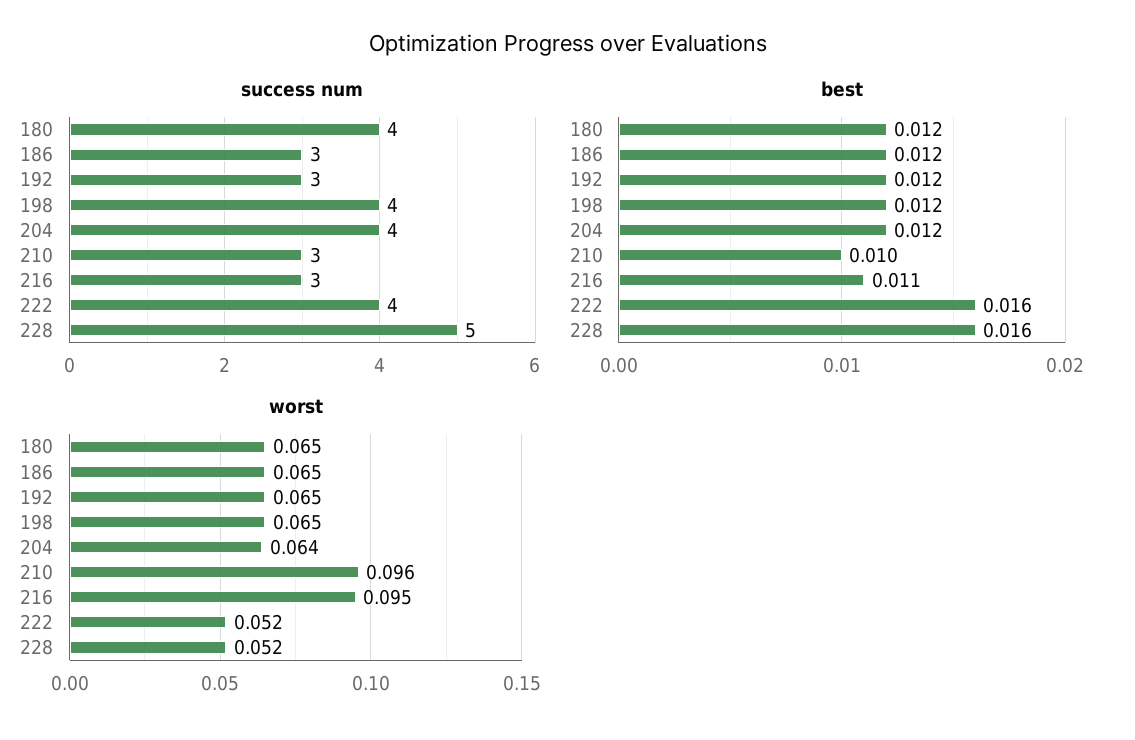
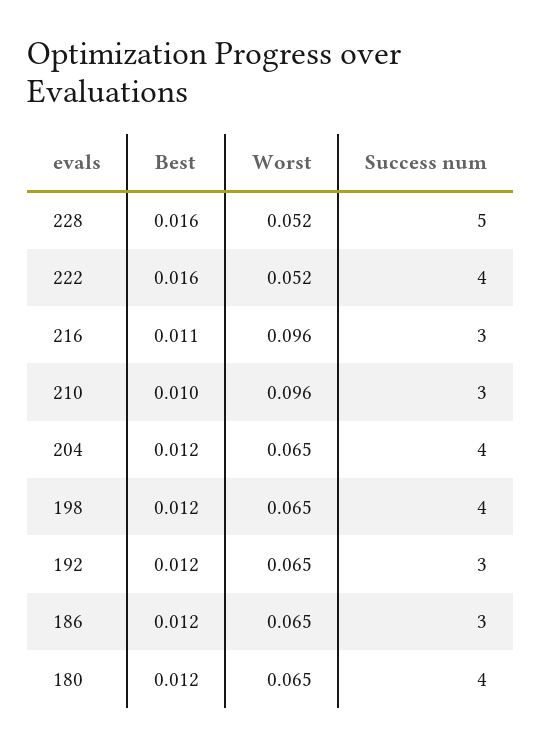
  {
    "success num": {
      "180": 4,
      "186": 3,
      "192": 3,
      "198": 4,
      "204": 4,
      "210": 3,
      "216": 3,
      "222": 4,
      "228": 5
    },
    "best": {
      "180": 0.012,
      "186": 0.012,
      "192": 0.012,
      "198": 0.012,
      "204": 0.012,
      "210": 0.01,
      "216": 0.011,
      "222": 0.016,
      "228": 0.016
    },
    "worst": {
      "180": 0.065,
      "186": 0.065,
      "192": 0.065,
      "198": 0.065,
-     "204": 0.064,
+     "204": 0.065,
      "210": 0.096,
-     "216": 0.095,
+     "216": 0.096,
      "222": 0.052,
      "228": 0.052
    }
  }

